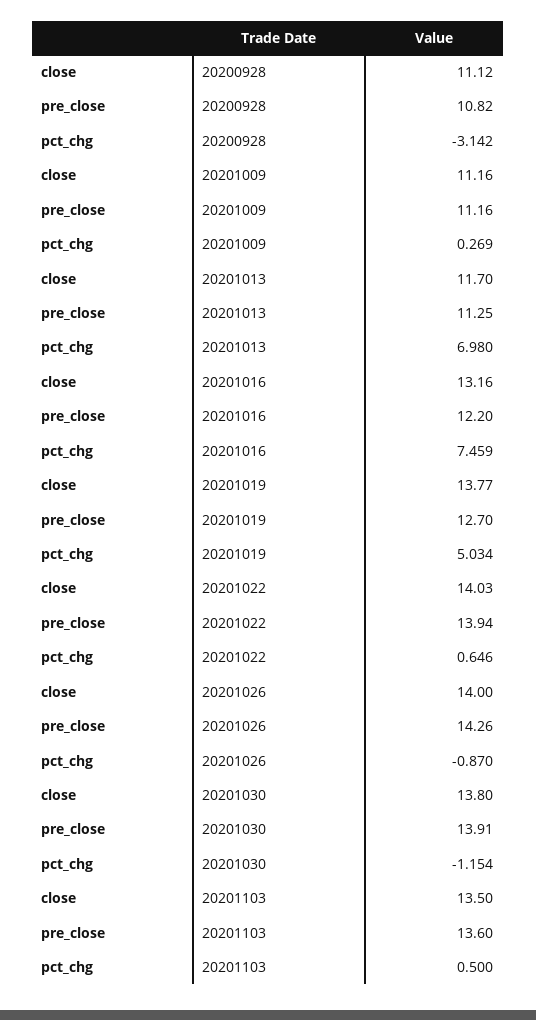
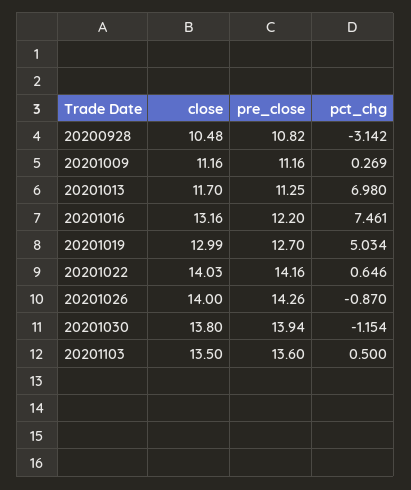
  {
    "close": {
-     "20200928": 11.12,
+     "20200928": 10.48,
      "20201009": 11.16,
      "20201013": 11.7,
      "20201016": 13.16,
-     "20201019": 13.77,
+     "20201019": 12.99,
      "20201022": 14.03,
      "20201026": 14,
      "20201030": 13.8,
      "20201103": 13.5
    },
    "pre_close": {
      "20200928": 10.82,
      "20201009": 11.16,
      "20201013": 11.25,
      "20201016": 12.2,
      "20201019": 12.7,
-     "20201022": 13.94,
+     "20201022": 14.16,
      "20201026": 14.26,
-     "20201030": 13.91,
+     "20201030": 13.94,
      "20201103": 13.6
    },
    "pct_chg": {
      "20200928": -3.142,
      "20201009": 0.269,
      "20201013": 6.98,
-     "20201016": 7.459,
+     "20201016": 7.461,
      "20201019": 5.034,
      "20201022": 0.646,
      "20201026": -0.87,
      "20201030": -1.154,
      "20201103": 0.5
    }
  }

